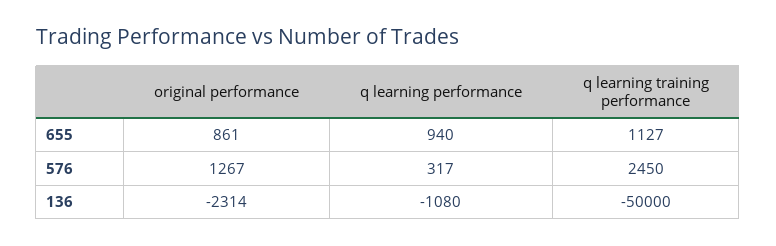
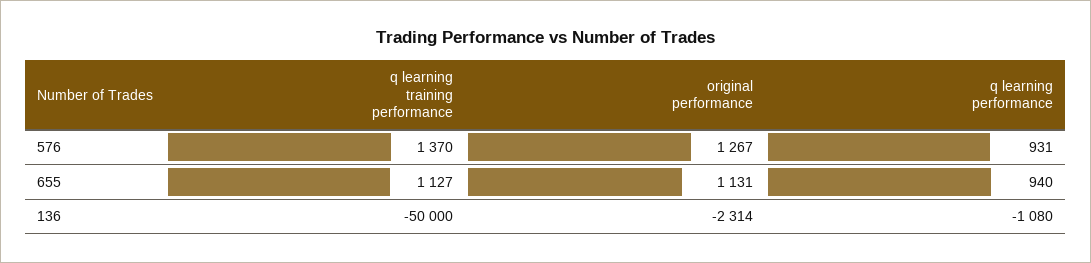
  {
    "original performance": {
-     "655": 861,
+     "655": 1131,
      "576": 1267,
      "136": -2314
    },
    "q learning performance": {
      "655": 940,
-     "576": 317,
+     "576": 931,
      "136": -1080
    },
    "q learning training performance": {
      "655": 1127,
-     "576": 2450,
+     "576": 1370,
      "136": -50000
    }
  }

